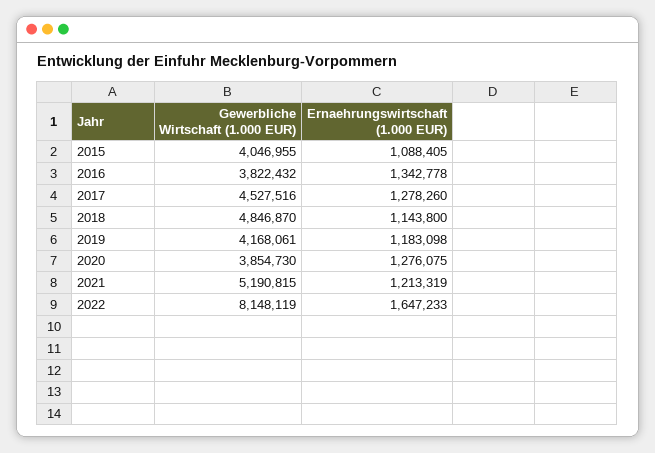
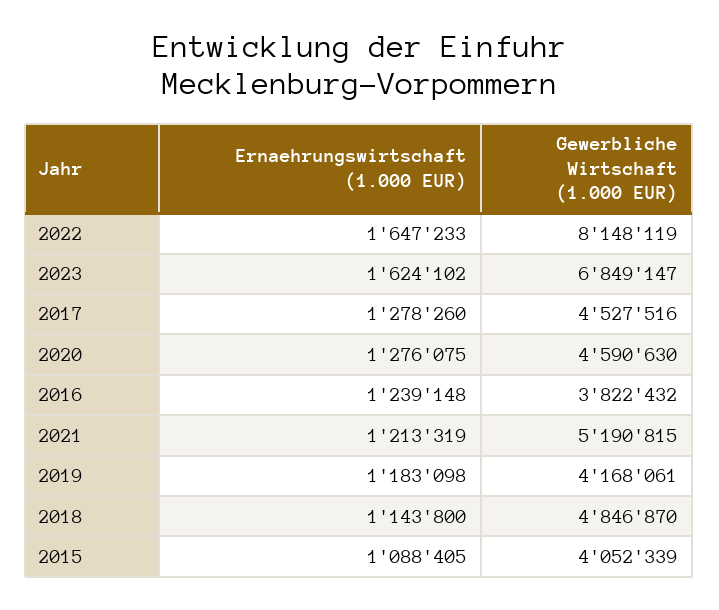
  {
    "Gewerbliche Wirtschaft (1.000 EUR)": {
-     "2015": 4046955,
+     "2015": 4052339,
      "2016": 3822432,
      "2017": 4527516,
      "2018": 4846870,
      "2019": 4168061,
-     "2020": 3854730,
+     "2020": 4590630,
      "2021": 5190815,
-     "2022": 8148119
+     "2022": 8148119,
+     "2023": 6849147
    },
    "Ernaehrungswirtschaft (1.000 EUR)": {
      "2015": 1088405,
-     "2016": 1342778,
+     "2016": 1239148,
      "2017": 1278260,
      "2018": 1143800,
      "2019": 1183098,
      "2020": 1276075,
      "2021": 1213319,
-     "2022": 1647233
+     "2022": 1647233,
+     "2023": 1624102
    }
  }

